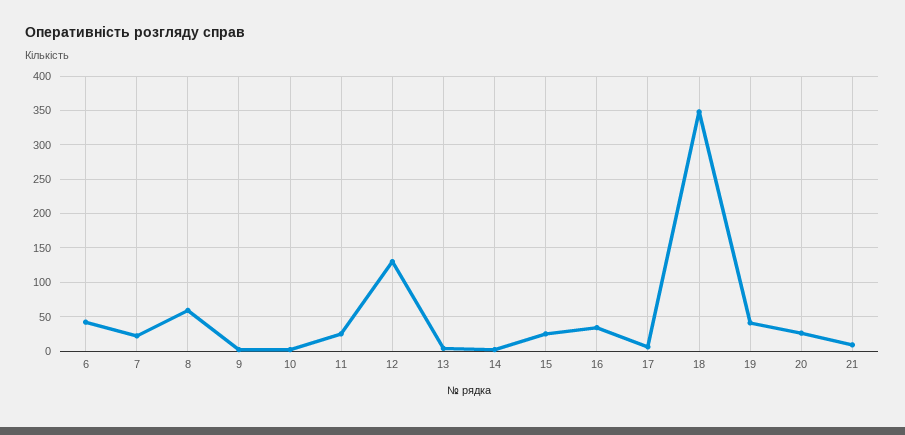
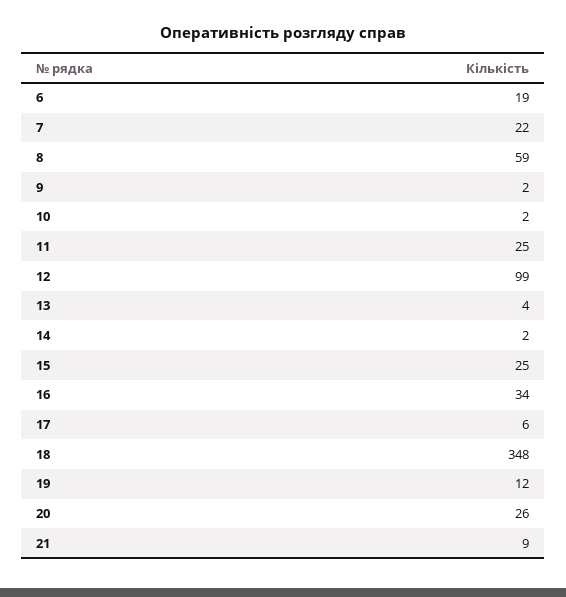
  {
-   "6": 40,
+   "6": 19,
    "7": 22,
    "8": 59,
    "9": 2,
    "10": 2,
    "11": 25,
-   "12": 130,
+   "12": 99,
    "13": 4,
    "14": 2,
    "15": 25,
    "16": 34,
    "17": 6,
    "18": 348,
-   "19": 40,
+   "19": 12,
    "20": 26,
    "21": 9
  }

